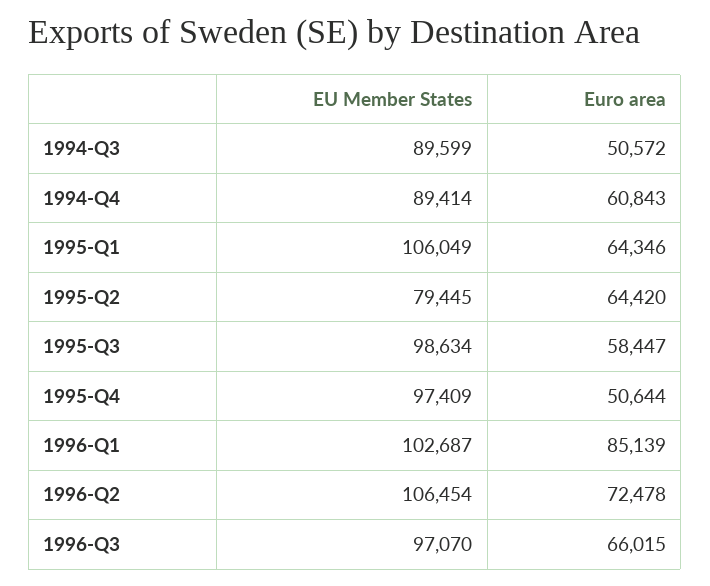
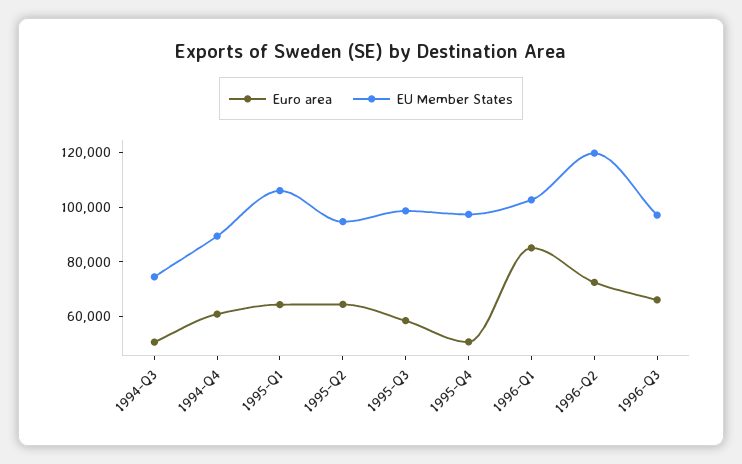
  {
    "EU Member States": {
-     "1994-Q3": 89599,
+     "1994-Q3": 75000,
      "1994-Q4": 89414,
      "1995-Q1": 106049,
-     "1995-Q2": 79445,
+     "1995-Q2": 95000,
      "1995-Q3": 98634,
      "1995-Q4": 97409,
      "1996-Q1": 102687,
-     "1996-Q2": 106454,
+     "1996-Q2": 120000,
      "1996-Q3": 97070
    },
    "Euro area": {
      "1994-Q3": 50572,
      "1994-Q4": 60843,
      "1995-Q1": 64346,
      "1995-Q2": 64420,
      "1995-Q3": 58447,
      "1995-Q4": 50644,
      "1996-Q1": 85139,
      "1996-Q2": 72478,
      "1996-Q3": 66015
    }
  }

